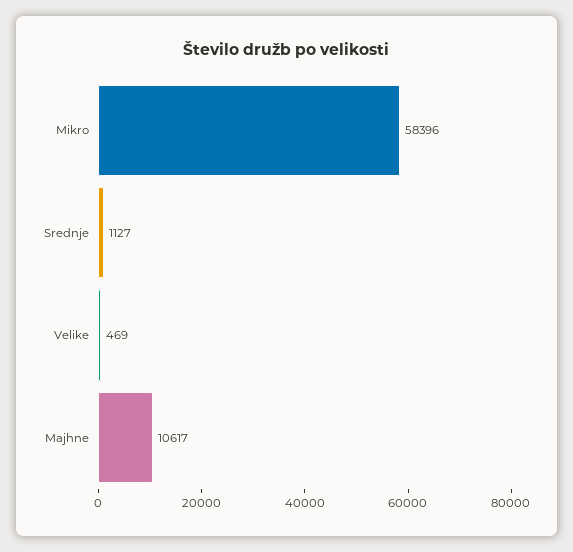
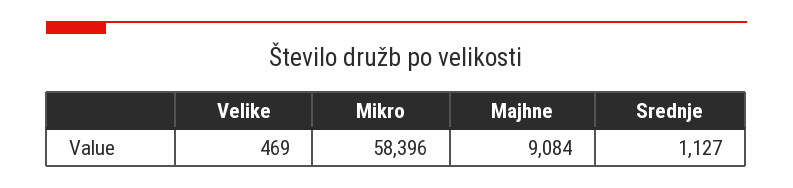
  {
    "Mikro": 58396,
    "Srednje": 1127,
    "Velike": 469,
-   "Majhne": 10617
+   "Majhne": 9084
  }

